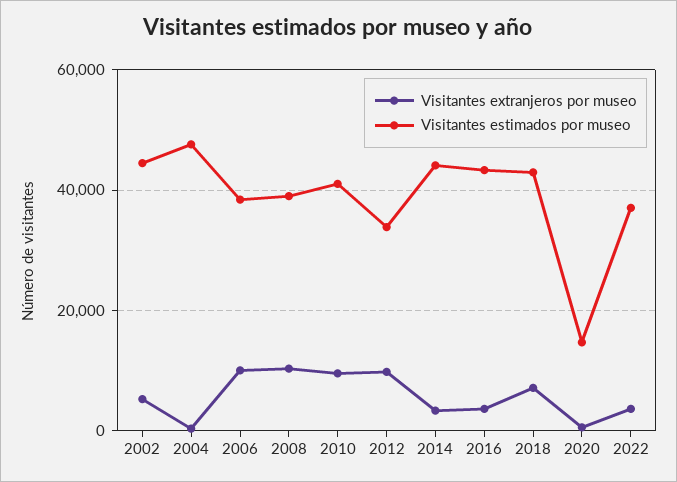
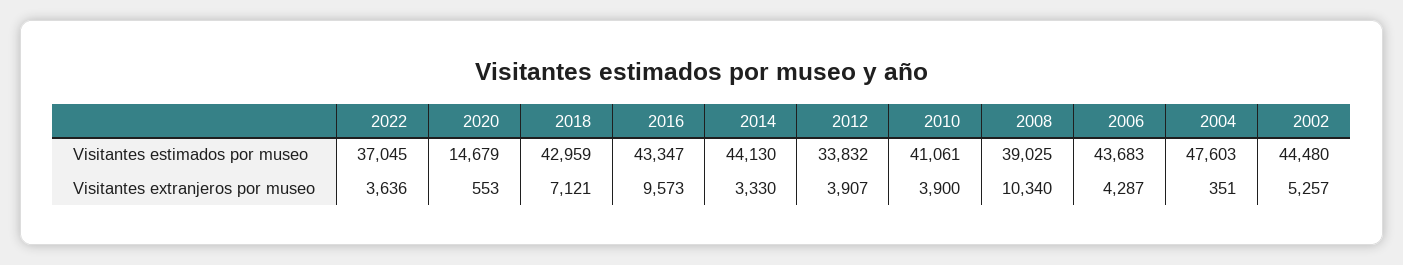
  {
    "Visitantes extranjeros por museo": {
      "2002": 5257,
      "2004": 351,
-     "2006": 10000,
+     "2006": 4287,
      "2008": 10340,
-     "2010": 10000,
+     "2010": 3900,
-     "2012": 10000,
+     "2012": 3907,
      "2014": 3330,
-     "2016": 4000,
+     "2016": 9573,
      "2018": 7121,
      "2020": 553,
      "2022": 3636
    },
    "Visitantes estimados por museo": {
      "2002": 44480,
      "2004": 47603,
-     "2006": 38000,
+     "2006": 43683,
      "2008": 39025,
      "2010": 41061,
      "2012": 33832,
      "2014": 44130,
      "2016": 43347,
      "2018": 42959,
      "2020": 14679,
      "2022": 37045
    }
  }

